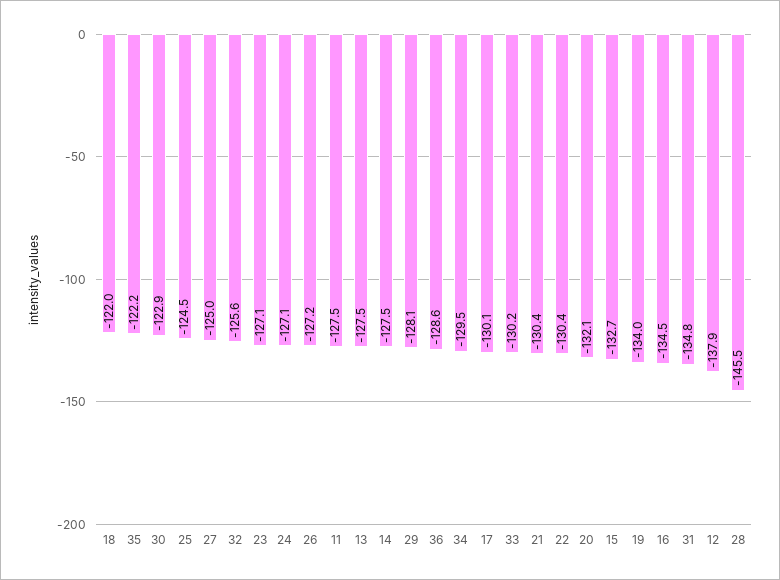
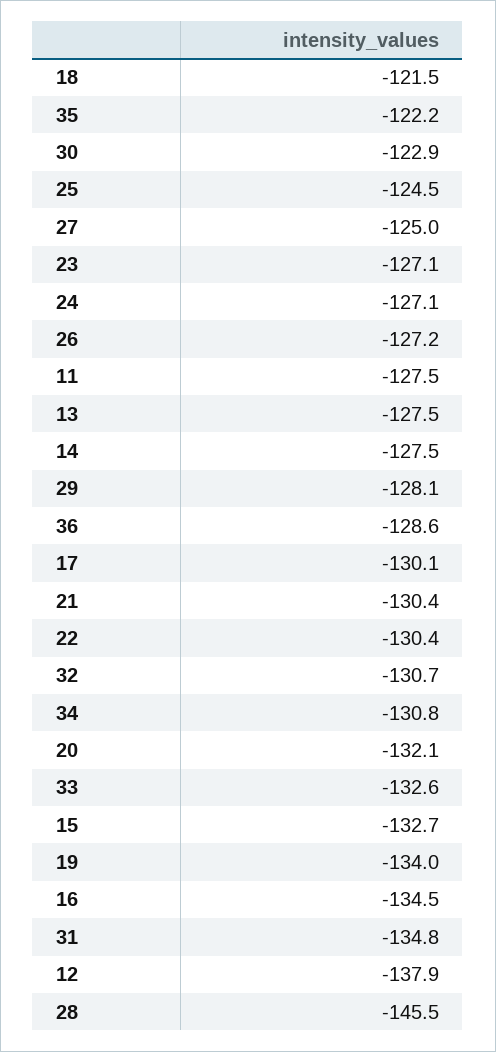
  {
-   "18": -122,
+   "18": -121.5,
    "35": -122.2,
    "30": -122.9,
    "25": -124.5,
    "27": -125,
-   "32": -125.6,
+   "32": -130.7,
    "23": -127.1,
    "24": -127.1,
    "26": -127.2,
    "11": -127.5,
    "13": -127.5,
    "14": -127.5,
    "29": -128.1,
    "36": -128.6,
-   "34": -129.5,
+   "34": -130.8,
    "17": -130.1,
-   "33": -130.2,
+   "33": -132.6,
    "21": -130.4,
    "22": -130.4,
    "20": -132.1,
    "15": -132.7,
    "19": -134,
    "16": -134.5,
    "31": -134.8,
    "12": -137.9,
    "28": -145.5
  }

